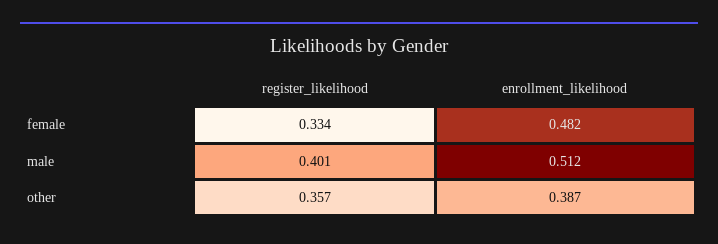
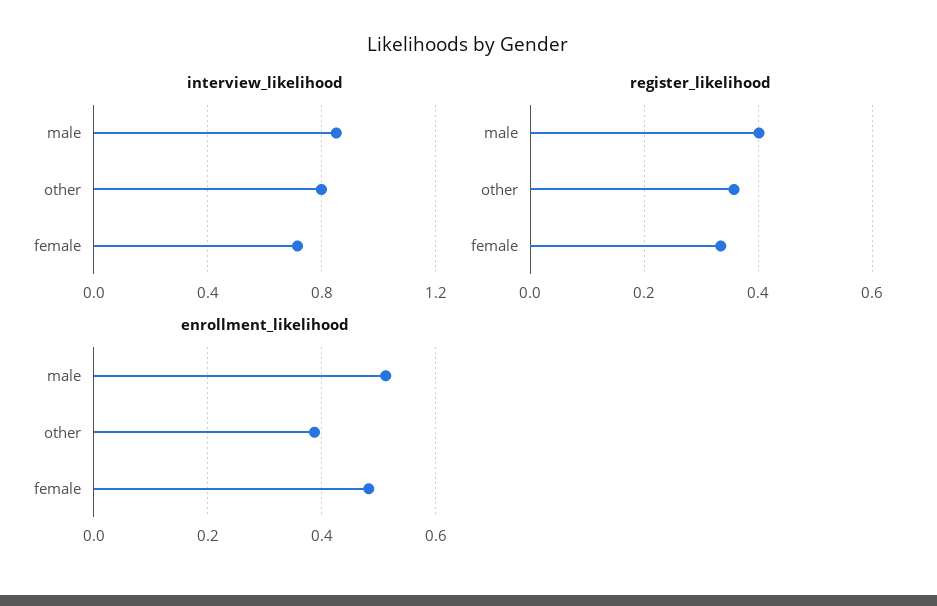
  {
    "register_likelihood": {
      "female": 0.334,
      "male": 0.401,
      "other": 0.357
    },
    "enrollment_likelihood": {
      "female": 0.482,
      "male": 0.512,
      "other": 0.387
-   }
+   },
+   "interview_likelihood": {
+     "male": 0.85,
+     "other": 0.8,
+     "female": 0.7
+   }
  }

